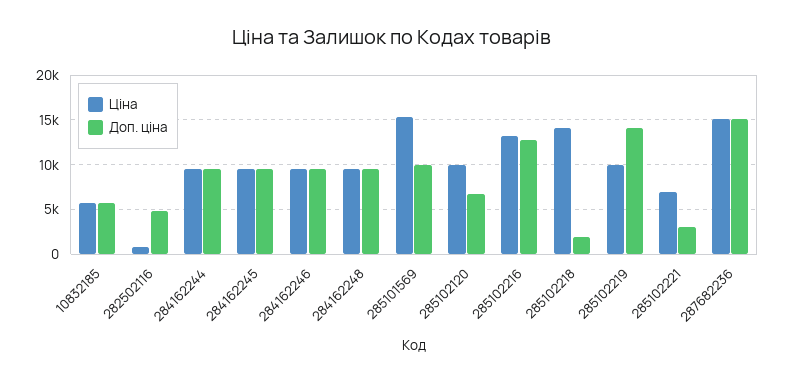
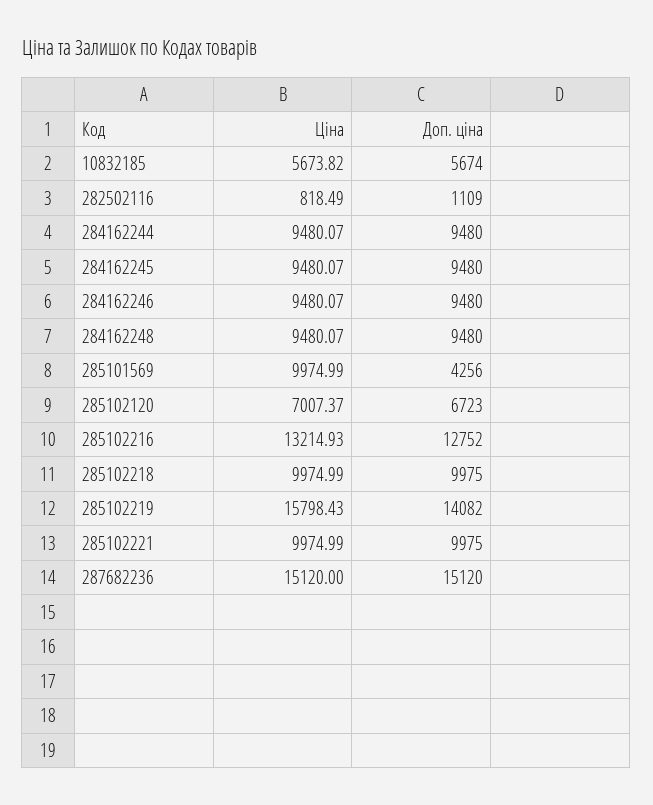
  {
    "Ціна": {
      "10832185": 5673.82,
      "282502116": 818.49,
      "284162244": 9480.07,
      "284162245": 9480.07,
      "284162246": 9480.07,
      "284162248": 9480.07,
-     "285101569": 15000,
+     "285101569": 9974.99,
-     "285102120": 10000,
+     "285102120": 7007.37,
      "285102216": 13214.93,
-     "285102218": 14000,
+     "285102218": 9974.99,
-     "285102219": 10000,
+     "285102219": 15798.43,
-     "285102221": 7000,
+     "285102221": 9974.99,
      "287682236": 15120
    },
    "Доп. ціна": {
      "10832185": 5674,
-     "282502116": 5000,
+     "282502116": 1109,
      "284162244": 9480,
      "284162245": 9480,
      "284162246": 9480,
      "284162248": 9480,
-     "285101569": 10000,
+     "285101569": 4256,
      "285102120": 6723,
      "285102216": 12752,
-     "285102218": 2000,
+     "285102218": 9975,
      "285102219": 14082,
-     "285102221": 3000,
+     "285102221": 9975,
      "287682236": 15120
    }
  }

